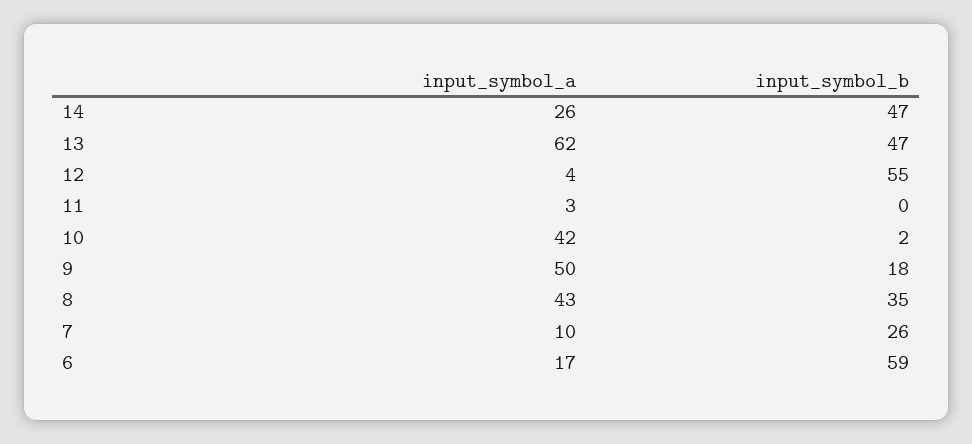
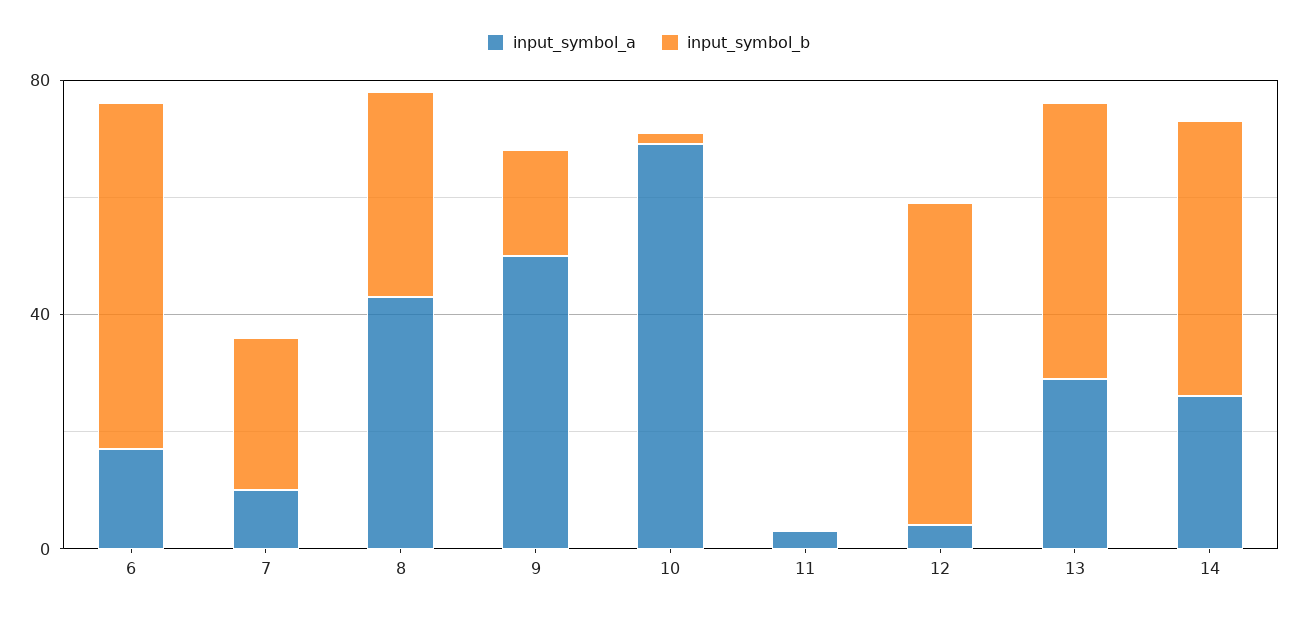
  {
    "input_symbol_a": {
      "14": 26,
-     "13": 62,
+     "13": 30,
      "12": 4,
      "11": 3,
-     "10": 42,
+     "10": 70,
      "9": 50,
      "8": 43,
      "7": 10,
      "6": 17
    },
    "input_symbol_b": {
      "14": 47,
      "13": 47,
      "12": 55,
      "11": 0,
      "10": 2,
      "9": 18,
      "8": 35,
      "7": 26,
      "6": 59
    }
  }

